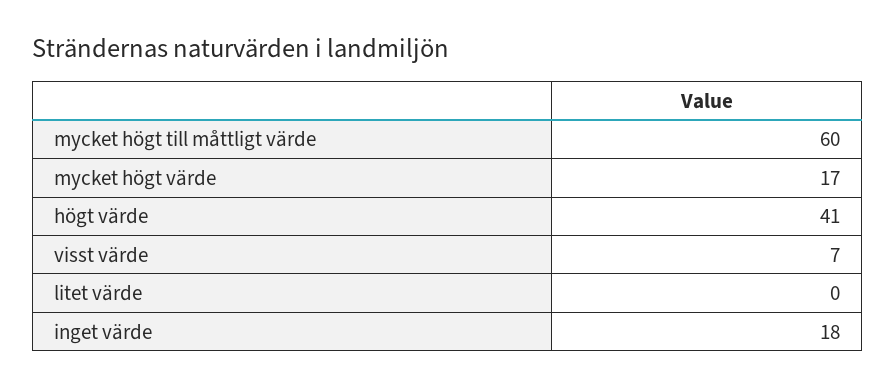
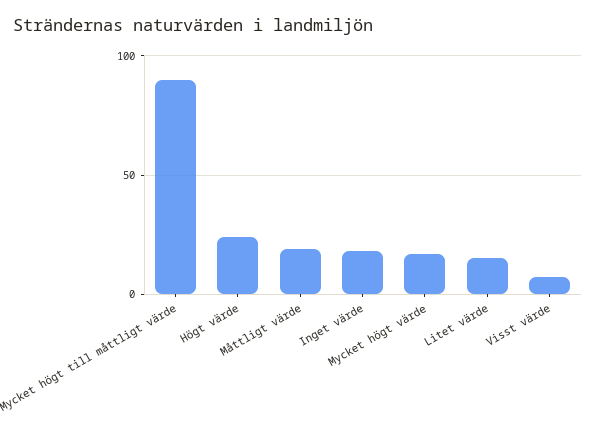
  {
-   "mycket högt till måttligt värde": 60,
+   "mycket högt till måttligt värde": 90,
    "mycket högt värde": 17,
-   "högt värde": 41,
+   "högt värde": 25,
    "visst värde": 7,
-   "litet värde": 0,
+   "litet värde": 15,
-   "inget värde": 18
+   "inget värde": 18,
+   "Måttligt värde": 20
  }

